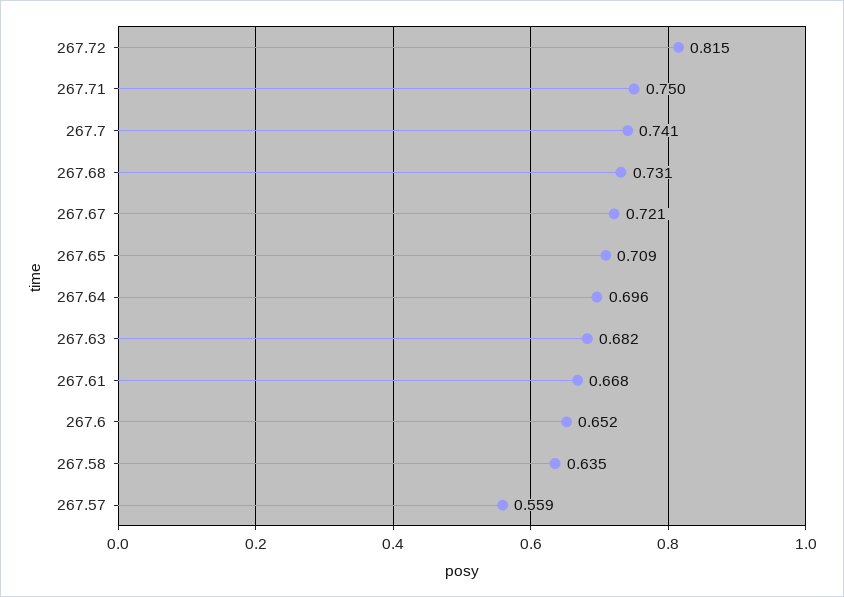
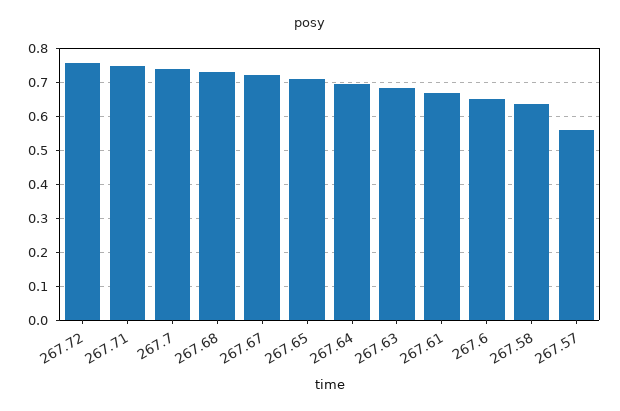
  {
-   "267.72": 0.815,
+   "267.72": 0.76,
    "267.71": 0.75,
    "267.7": 0.741,
    "267.68": 0.731,
    "267.67": 0.721,
    "267.65": 0.709,
    "267.64": 0.696,
    "267.63": 0.682,
    "267.61": 0.668,
    "267.6": 0.652,
    "267.58": 0.635,
    "267.57": 0.559
  }

